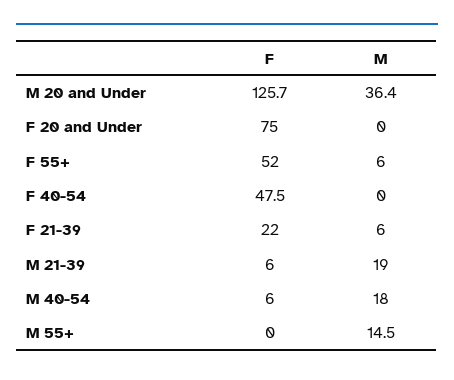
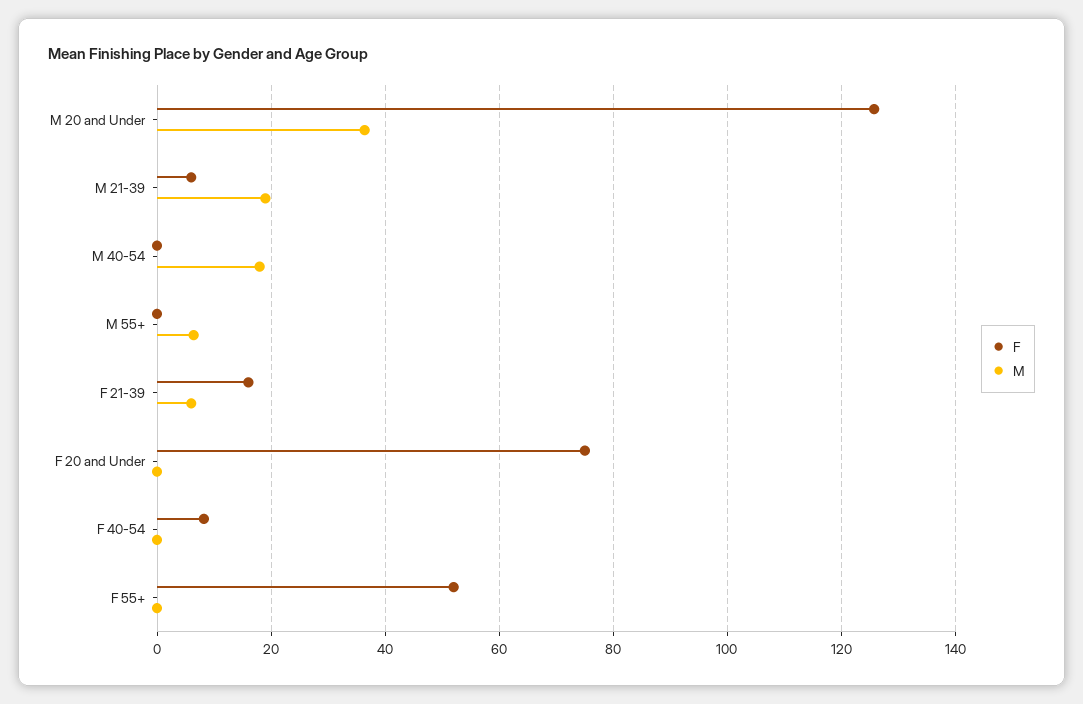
  {
    "F": {
      "M 20 and Under": 125.7,
      "F 20 and Under": 75,
      "F 55+": 52,
-     "F 40-54": 47.5,
+     "F 40-54": 8,
-     "F 21-39": 22,
+     "F 21-39": 16,
      "M 21-39": 6,
-     "M 40-54": 6,
+     "M 40-54": 0,
      "M 55+": 0
    },
    "M": {
      "M 20 and Under": 36.4,
      "F 20 and Under": 0,
-     "F 55+": 6,
+     "F 55+": 0,
      "F 40-54": 0,
      "F 21-39": 6,
      "M 21-39": 19,
      "M 40-54": 18,
-     "M 55+": 14.5
+     "M 55+": 6
    }
  }

